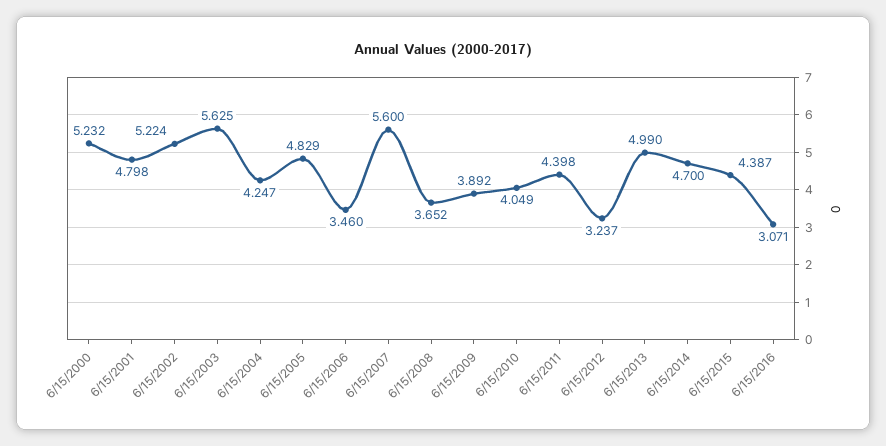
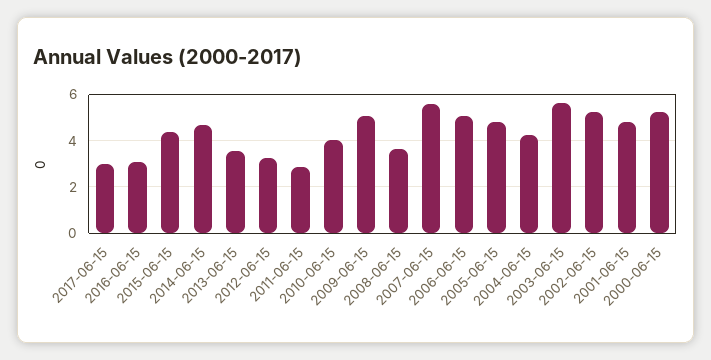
  {
    "6/15/2000": 5.232,
    "6/15/2001": 4.798,
    "6/15/2002": 5.224,
    "6/15/2003": 5.625,
    "6/15/2004": 4.247,
    "6/15/2005": 4.829,
-   "6/15/2006": 3.46,
+   "6/15/2006": 5,
    "6/15/2007": 5.6,
    "6/15/2008": 3.652,
-   "6/15/2009": 3.892,
+   "6/15/2009": 5,
    "6/15/2010": 4.049,
-   "6/15/2011": 4.398,
+   "6/15/2011": 3,
    "6/15/2012": 3.237,
-   "6/15/2013": 4.99,
+   "6/15/2013": 3.5,
    "6/15/2014": 4.7,
    "6/15/2015": 4.387,
-   "6/15/2016": 3.071
+   "6/15/2016": 3.071,
+   "2017-06-15": 3
  }

